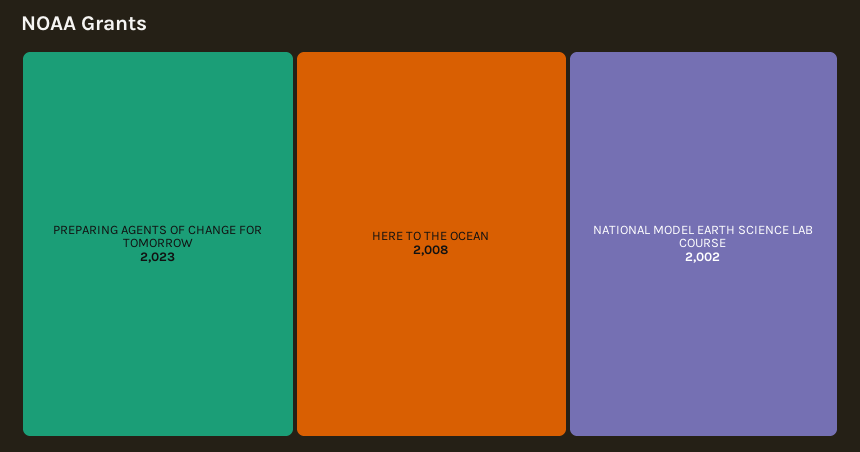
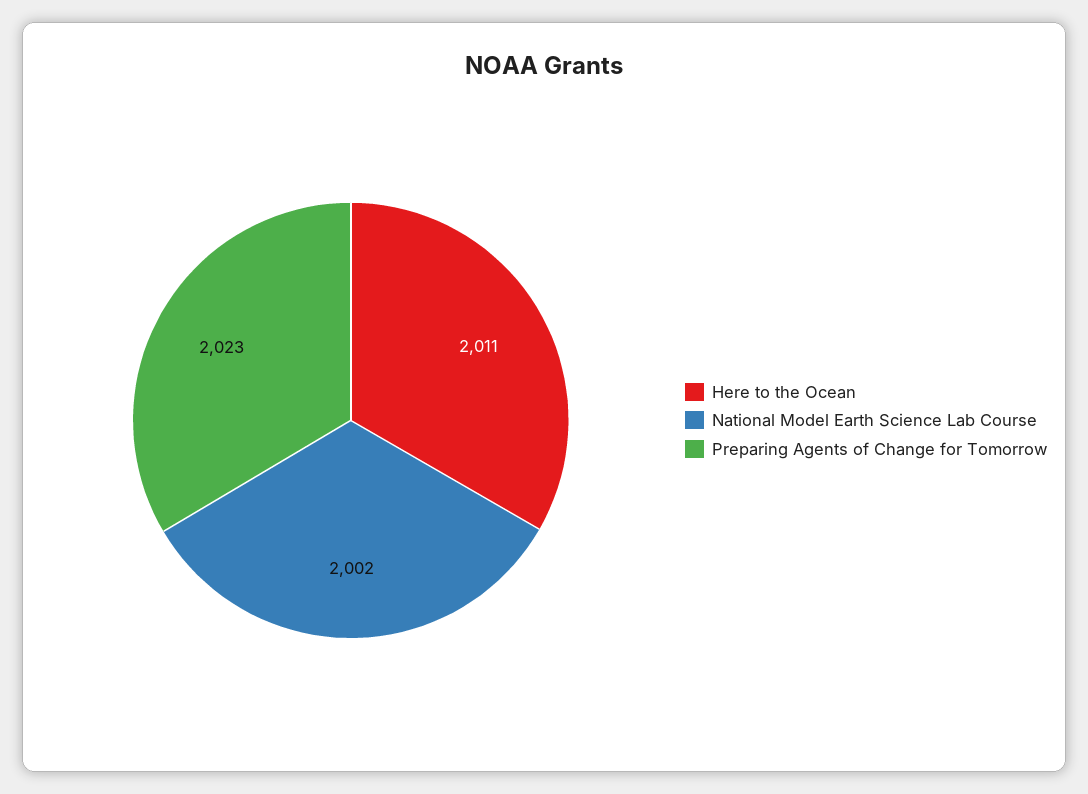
  {
    "PREPARING AGENTS OF CHANGE FOR TOMORROW": 2023,
-   "HERE TO THE OCEAN": 2008,
+   "HERE TO THE OCEAN": 2011,
    "NATIONAL MODEL EARTH SCIENCE LAB COURSE": 2002
  }

